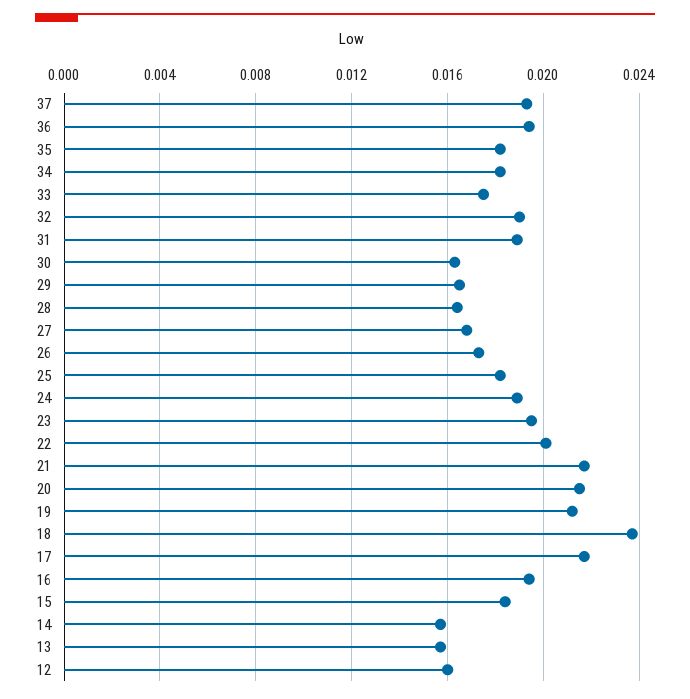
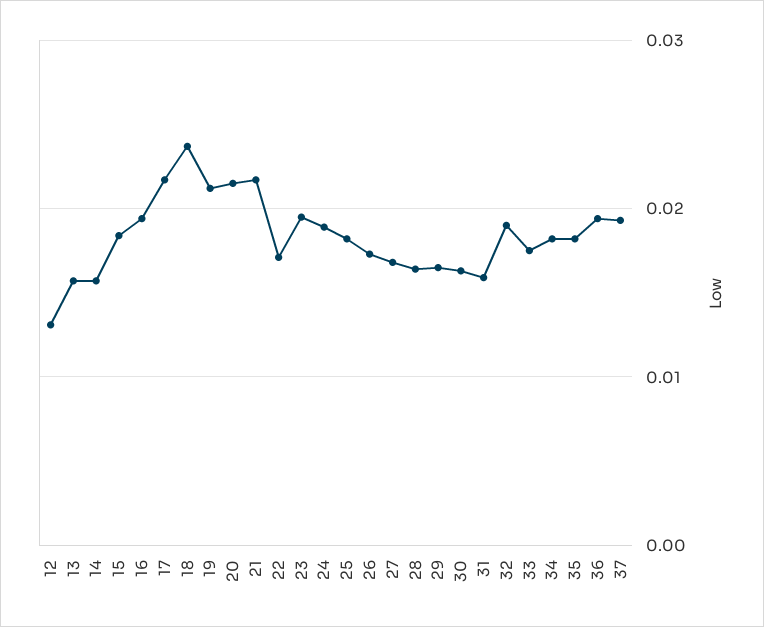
  {
    "37": 0.0195,
    "36": 0.0195,
    "35": 0.018,
    "34": 0.018,
    "33": 0.0175,
    "32": 0.019,
-   "31": 0.019,
+   "31": 0.016,
    "30": 0.0165,
    "29": 0.0165,
    "28": 0.0165,
    "27": 0.017,
    "26": 0.0175,
    "25": 0.018,
    "24": 0.019,
    "23": 0.0195,
-   "22": 0.02,
+   "22": 0.017,
    "21": 0.0215,
    "20": 0.0215,
    "19": 0.021,
    "18": 0.0235,
    "17": 0.0215,
    "16": 0.0195,
    "15": 0.0185,
    "14": 0.0155,
    "13": 0.0155,
-   "12": 0.016
+   "12": 0.013
  }

